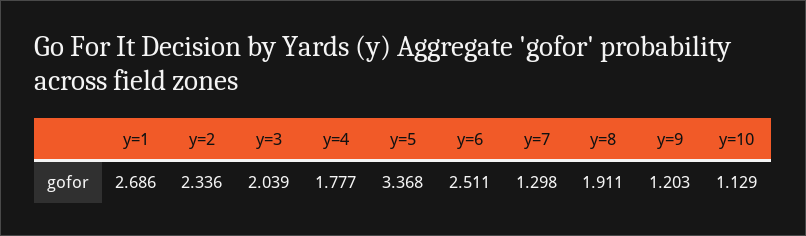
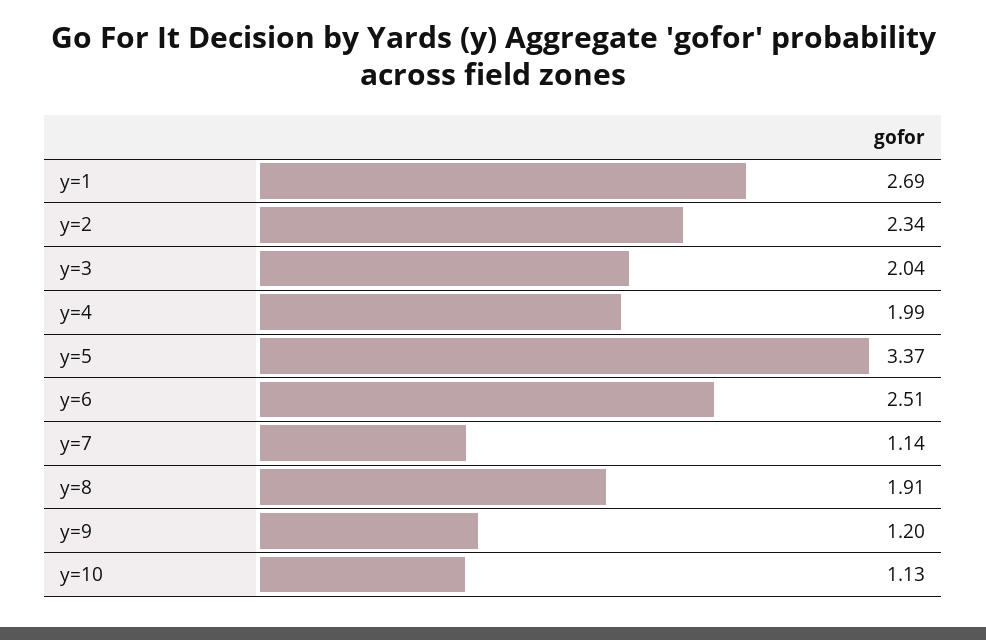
  {
    "y=1": 2.686,
    "y=2": 2.336,
    "y=3": 2.039,
-   "y=4": 1.777,
+   "y=4": 1.99,
    "y=5": 3.368,
    "y=6": 2.511,
-   "y=7": 1.298,
+   "y=7": 1.14,
    "y=8": 1.911,
    "y=9": 1.203,
    "y=10": 1.129
  }

